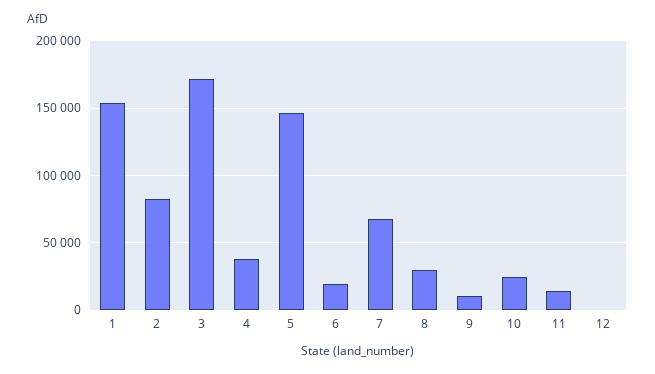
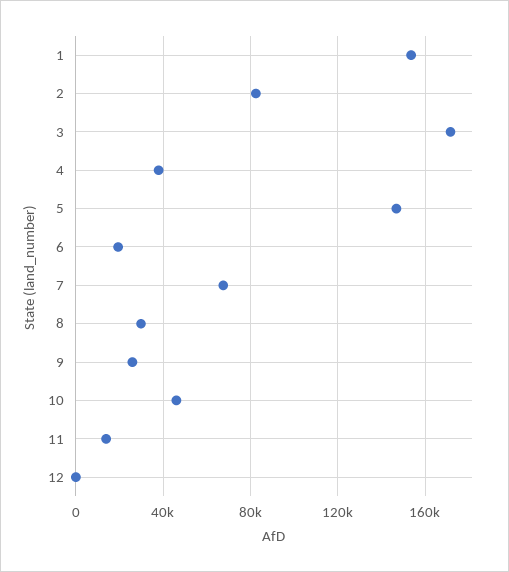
  {
    "1": 155000,
    "2": 80000,
    "3": 170000,
    "4": 40000,
    "5": 145000,
    "6": 20000,
    "7": 65000,
    "8": 30000,
-   "9": 10000,
+   "9": 25000,
-   "10": 25000,
+   "10": 45000,
    "11": 15000,
    "12": 0
  }

